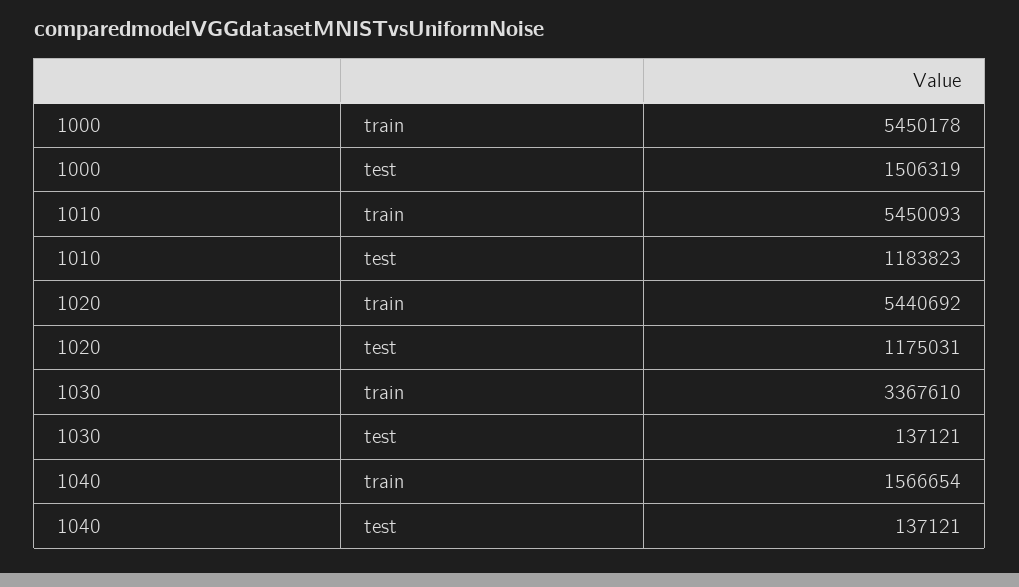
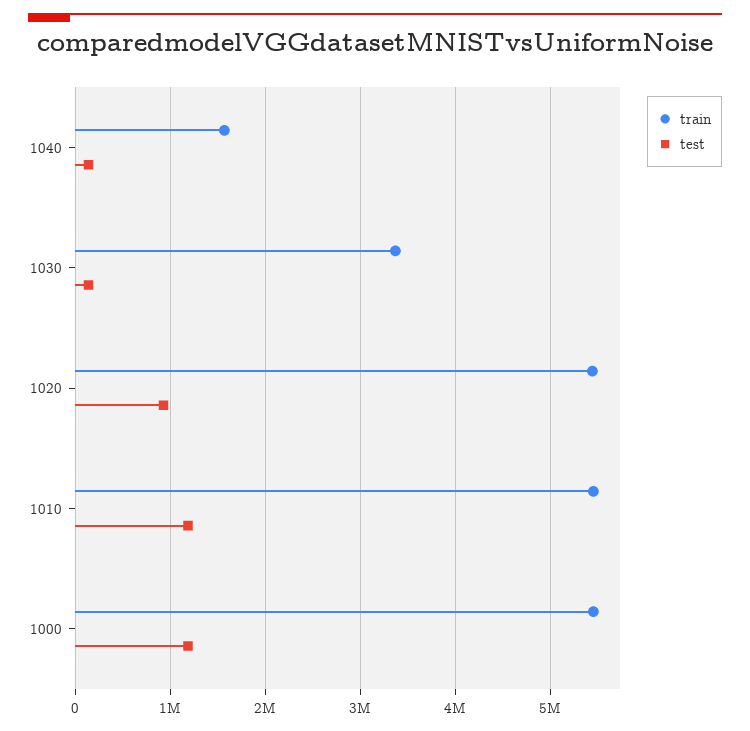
  {
    "train": {
      "1000": 5450178,
      "1010": 5450093,
      "1020": 5440692,
      "1030": 3367610,
      "1040": 1566654
    },
    "test": {
-     "1000": 1506319,
+     "1000": 1200000,
      "1010": 1183823,
-     "1020": 1175031,
+     "1020": 900000,
      "1030": 137121,
      "1040": 137121
    }
  }

